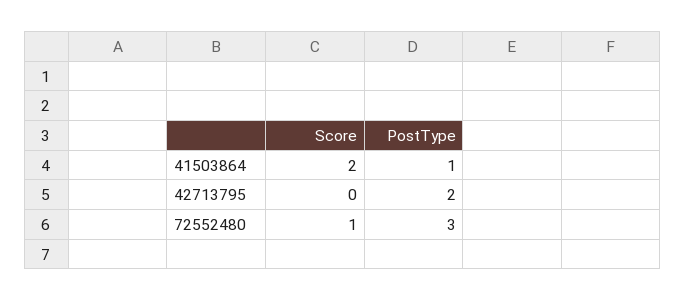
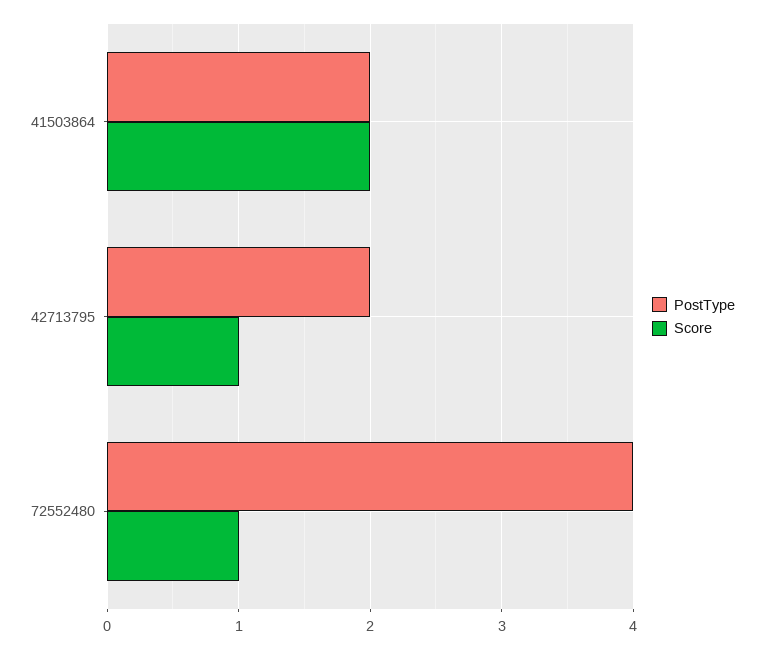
  {
    "Score": {
      "41503864": 2,
-     "42713795": 0,
+     "42713795": 1,
      "72552480": 1
    },
    "PostType": {
-     "41503864": 1,
+     "41503864": 2,
      "42713795": 2,
-     "72552480": 3
+     "72552480": 4
    }
  }

